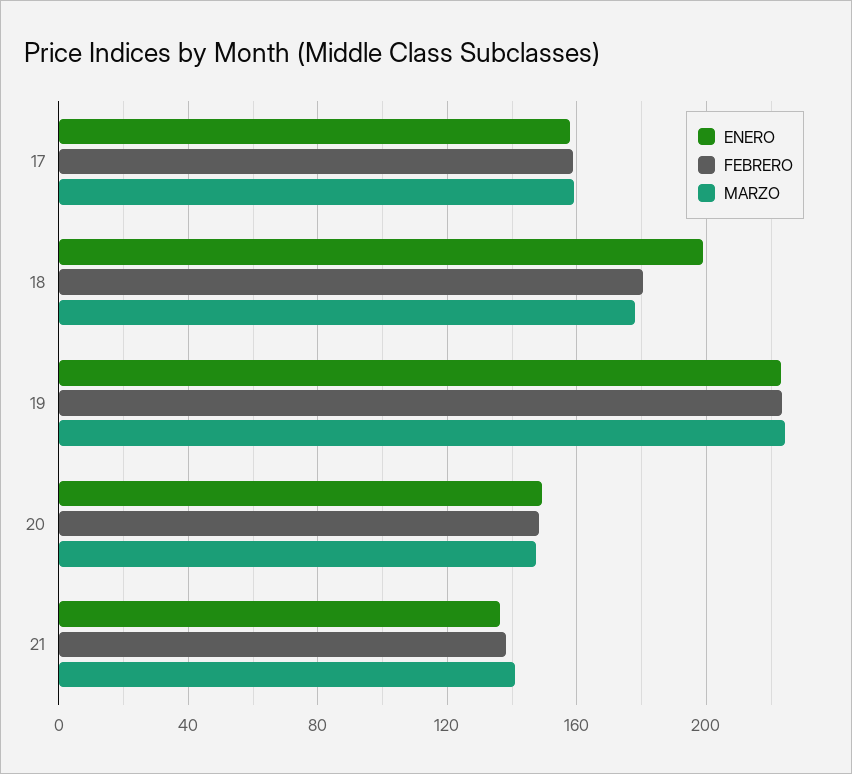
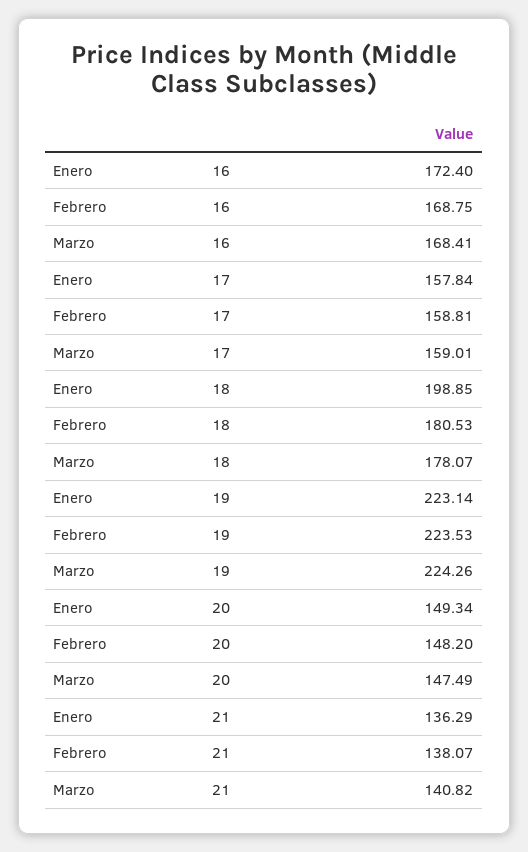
  {
    "ENERO": {
      "17": 157.84,
      "18": 198.85,
      "19": 223.14,
      "20": 149.34,
-     "21": 136.29
+     "21": 136.29,
+     "16": 172.4
    },
    "FEBRERO": {
      "17": 158.81,
      "18": 180.53,
      "19": 223.53,
      "20": 148.2,
-     "21": 138.07
+     "21": 138.07,
+     "16": 168.75
    },
    "MARZO": {
      "17": 159.01,
      "18": 178.07,
      "19": 224.26,
      "20": 147.49,
-     "21": 140.82
+     "21": 140.82,
+     "16": 168.41
    }
  }

